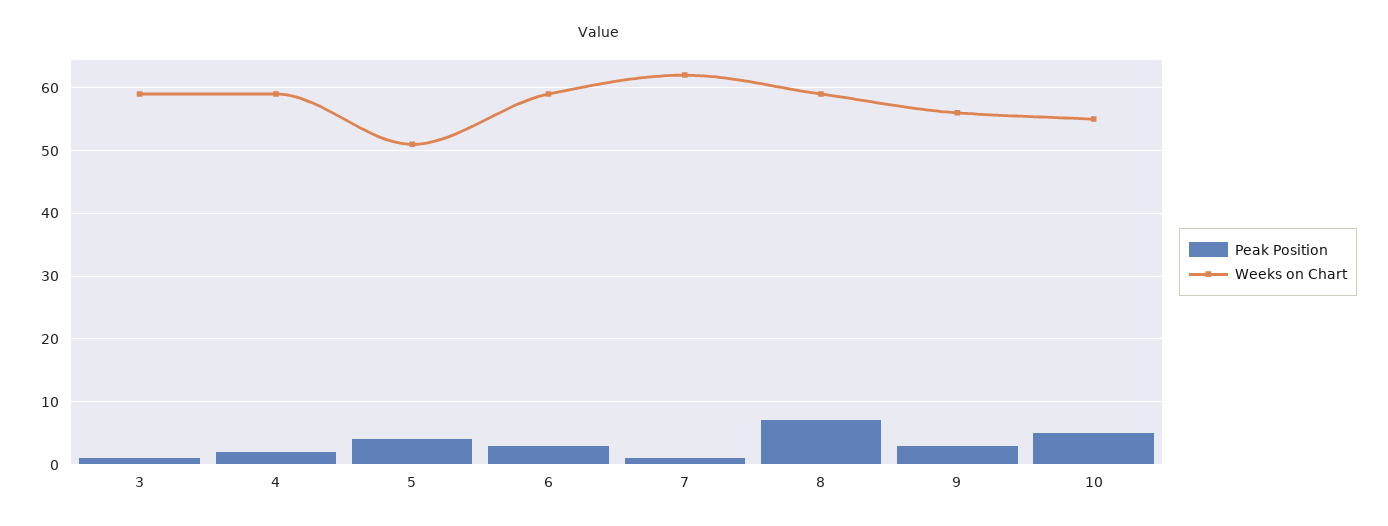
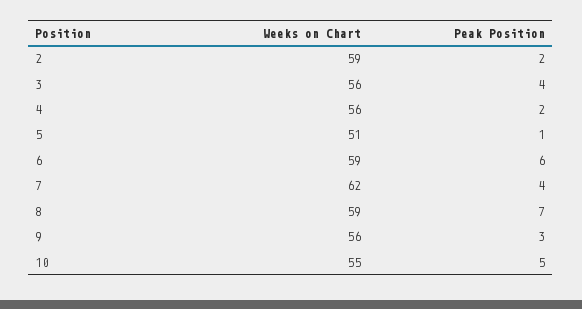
  {
    "Peak Position": {
-     "3": 1,
+     "3": 4,
      "4": 2,
-     "5": 4,
+     "5": 1,
-     "6": 3,
+     "6": 6,
-     "7": 1,
+     "7": 4,
      "8": 7,
      "9": 3,
-     "10": 5
+     "10": 5,
+     "2": 2
    },
    "Weeks on Chart": {
-     "3": 59,
+     "3": 56,
-     "4": 59,
+     "4": 56,
      "5": 51,
      "6": 59,
      "7": 62,
      "8": 59,
      "9": 56,
-     "10": 55
+     "10": 55,
+     "2": 59
    }
  }

